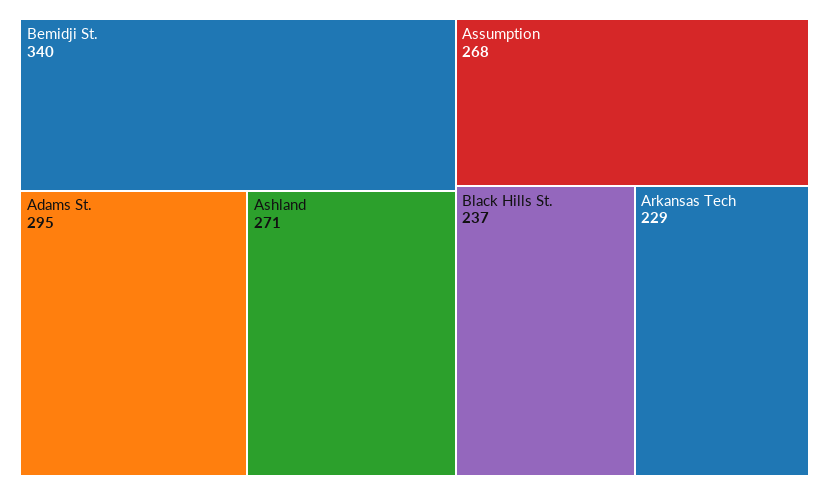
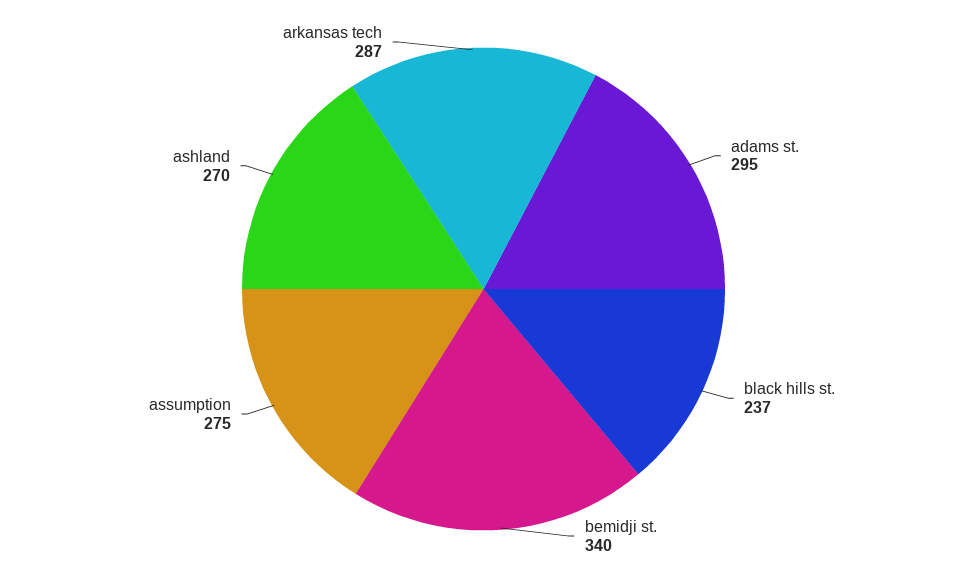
  {
    "Bemidji St.": 340,
    "Adams St.": 295,
-   "Ashland": 271,
+   "Ashland": 270,
-   "Assumption": 268,
+   "Assumption": 275,
    "Black Hills St.": 237,
-   "Arkansas Tech": 229
+   "Arkansas Tech": 287
  }

